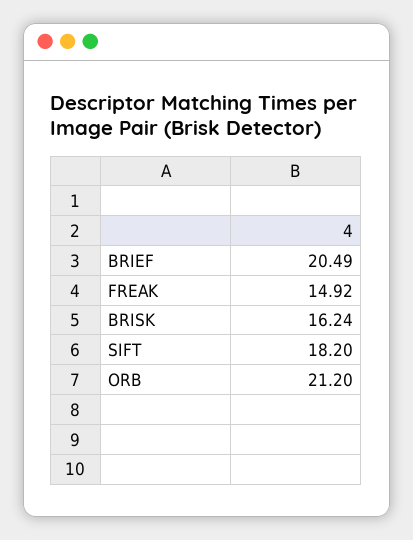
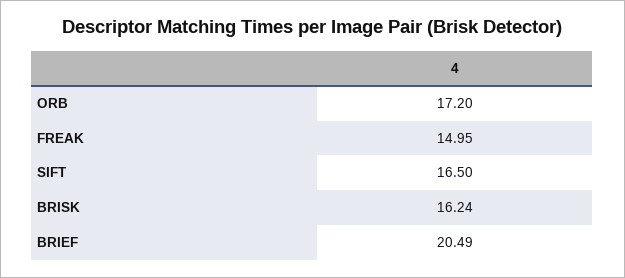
  {
    "BRIEF": 20.49,
-   "FREAK": 14.92,
+   "FREAK": 14.95,
    "BRISK": 16.24,
-   "SIFT": 18.2,
+   "SIFT": 16.5,
-   "ORB": 21.2
+   "ORB": 17.2
  }

